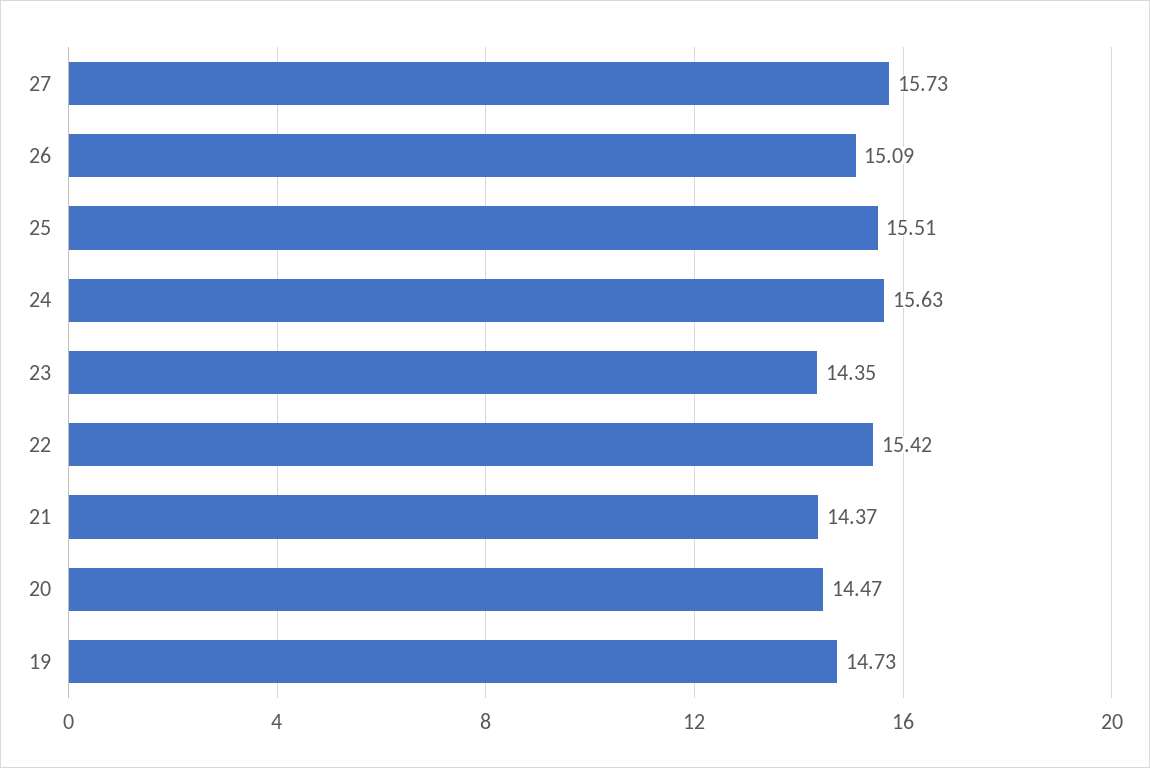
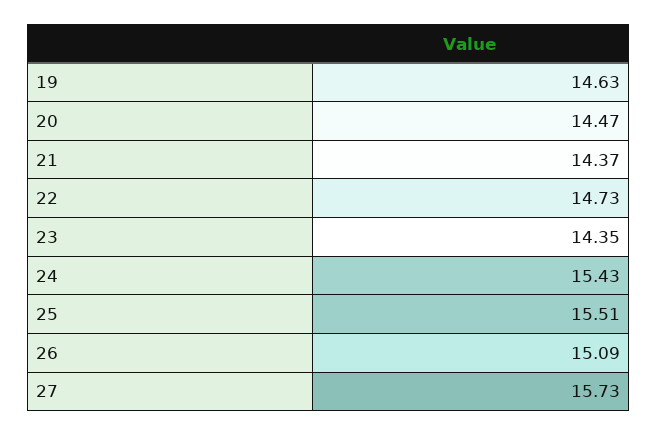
  {
    "27": 15.73,
    "26": 15.09,
    "25": 15.51,
-   "24": 15.63,
+   "24": 15.43,
    "23": 14.35,
-   "22": 15.42,
+   "22": 14.73,
    "21": 14.37,
    "20": 14.47,
-   "19": 14.73
+   "19": 14.63
  }

